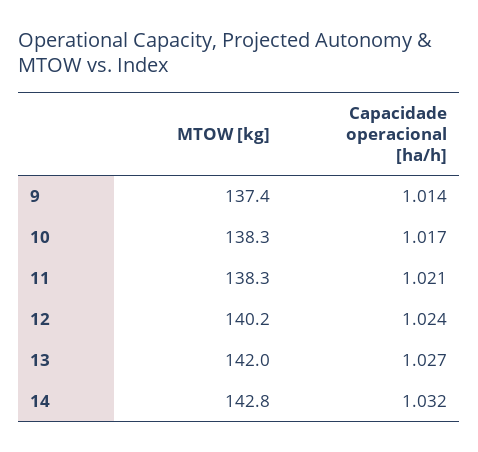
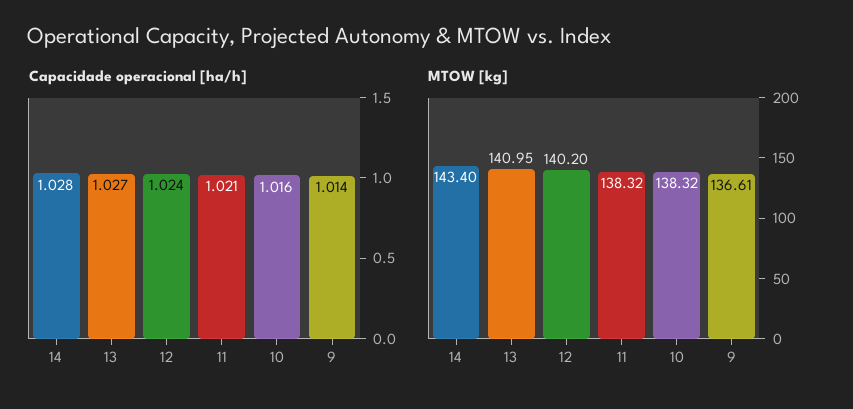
  {
    "MTOW [kg]": {
-     "9": 137.4,
+     "9": 136.61,
      "10": 138.32,
      "11": 138.32,
      "12": 140.2,
-     "13": 142,
+     "13": 140.95,
-     "14": 142.8
+     "14": 143.4
    },
    "Capacidade operacional [ha/h]": {
      "9": 1.014,
-     "10": 1.017,
+     "10": 1.016,
      "11": 1.021,
      "12": 1.024,
      "13": 1.027,
-     "14": 1.032
+     "14": 1.028
    }
  }

